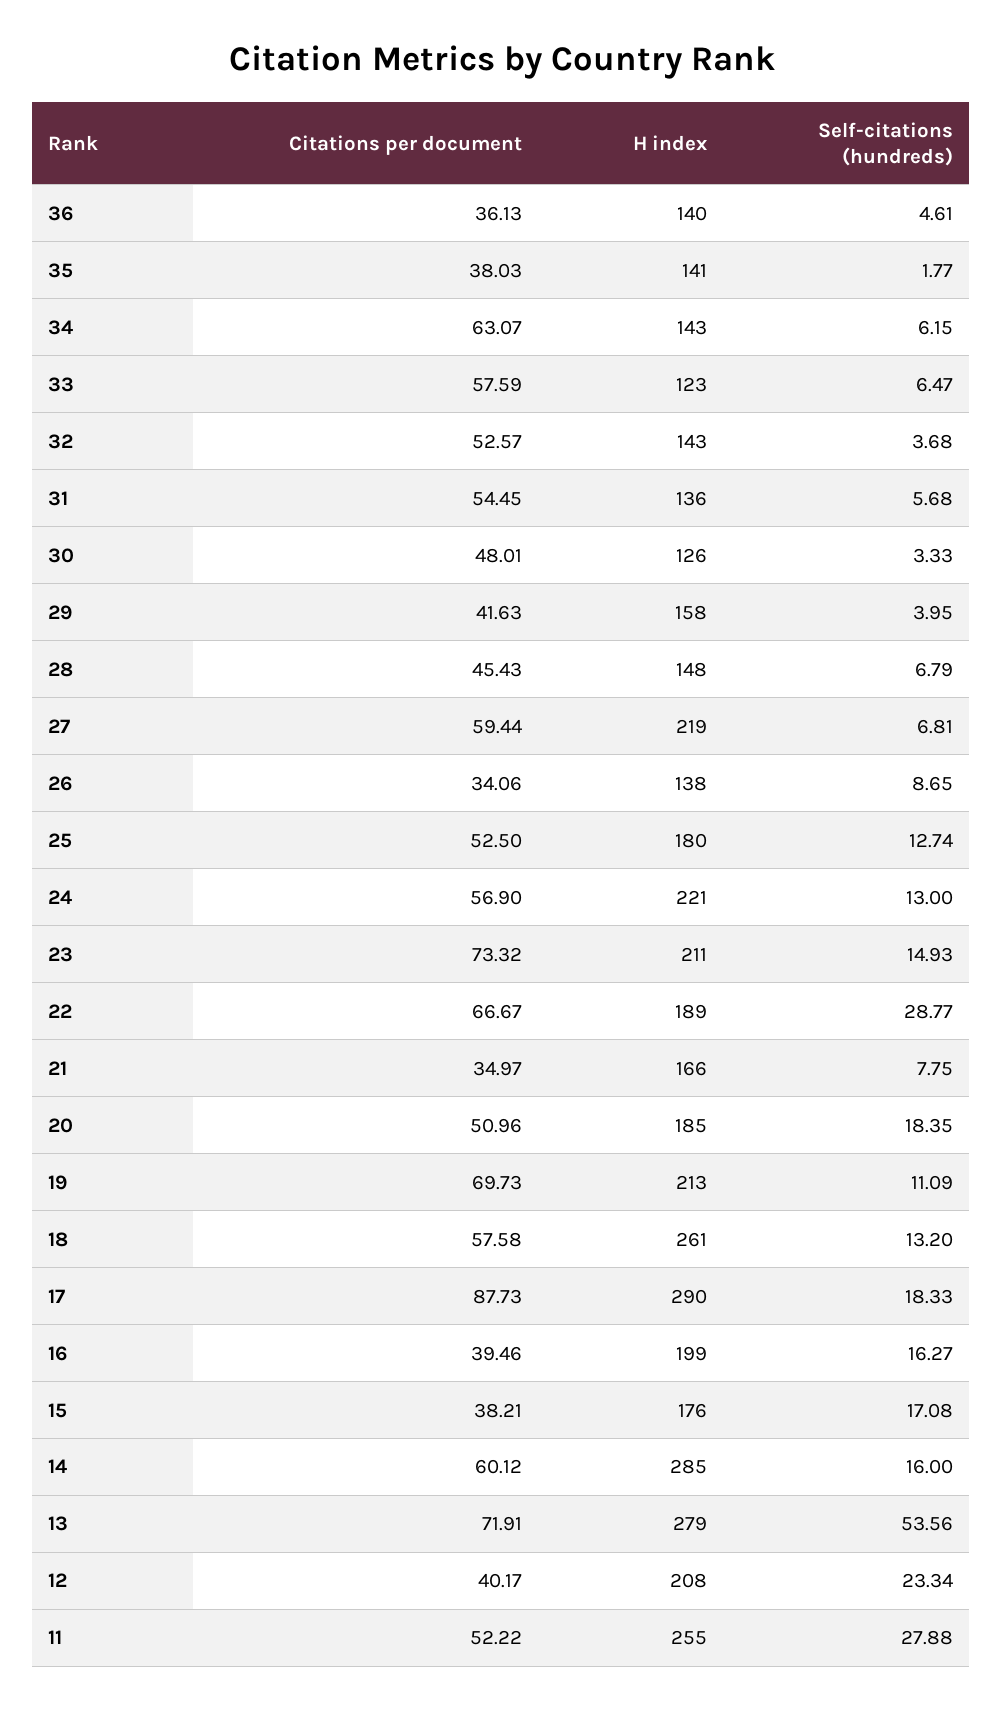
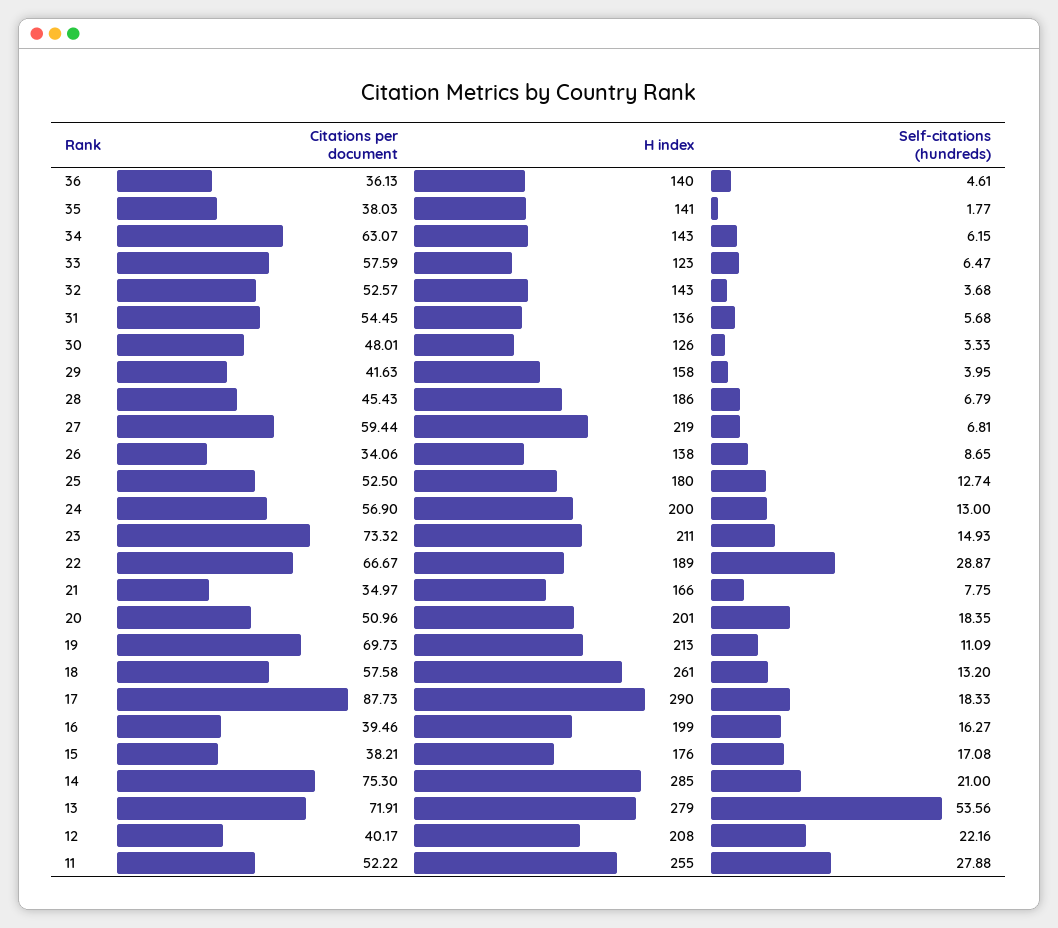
  {
    "Citations per document": {
      "36": 36.13,
      "35": 38.03,
      "34": 63.07,
      "33": 57.59,
      "32": 52.57,
      "31": 54.45,
      "30": 48.01,
      "29": 41.63,
      "28": 45.43,
      "27": 59.44,
      "26": 34.06,
      "25": 52.5,
      "24": 56.9,
      "23": 73.32,
      "22": 66.67,
      "21": 34.97,
      "20": 50.96,
      "19": 69.73,
      "18": 57.58,
      "17": 87.73,
      "16": 39.46,
      "15": 38.21,
-     "14": 60.12,
+     "14": 75.3,
      "13": 71.91,
      "12": 40.17,
      "11": 52.22
    },
    "H index": {
      "36": 140,
      "35": 141,
      "34": 143,
      "33": 123,
      "32": 143,
      "31": 136,
      "30": 126,
      "29": 158,
-     "28": 148,
+     "28": 186,
      "27": 219,
      "26": 138,
      "25": 180,
-     "24": 221,
+     "24": 200,
      "23": 211,
      "22": 189,
      "21": 166,
-     "20": 185,
+     "20": 201,
      "19": 213,
      "18": 261,
      "17": 290,
      "16": 199,
      "15": 176,
      "14": 285,
      "13": 279,
      "12": 208,
      "11": 255
    },
    "Self-citations (hundreds)": {
      "36": 4.61,
      "35": 1.77,
      "34": 6.15,
      "33": 6.47,
      "32": 3.68,
      "31": 5.68,
      "30": 3.33,
      "29": 3.95,
      "28": 6.79,
      "27": 6.81,
      "26": 8.65,
      "25": 12.74,
      "24": 13,
      "23": 14.93,
-     "22": 28.77,
+     "22": 28.87,
      "21": 7.75,
      "20": 18.35,
      "19": 11.09,
      "18": 13.2,
      "17": 18.33,
      "16": 16.27,
      "15": 17.08,
-     "14": 16,
+     "14": 21,
      "13": 53.56,
-     "12": 23.34,
+     "12": 22.16,
      "11": 27.88
    }
  }

